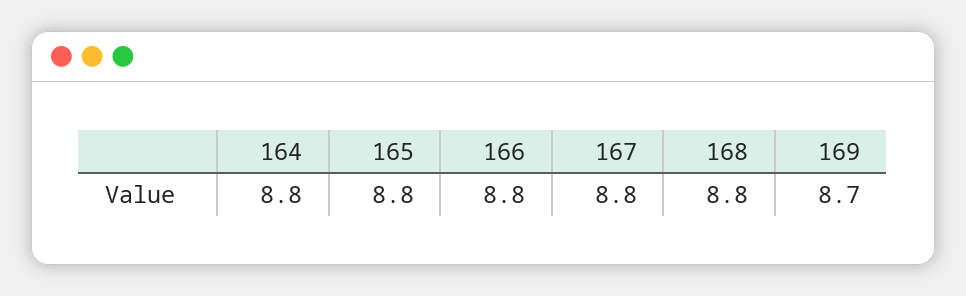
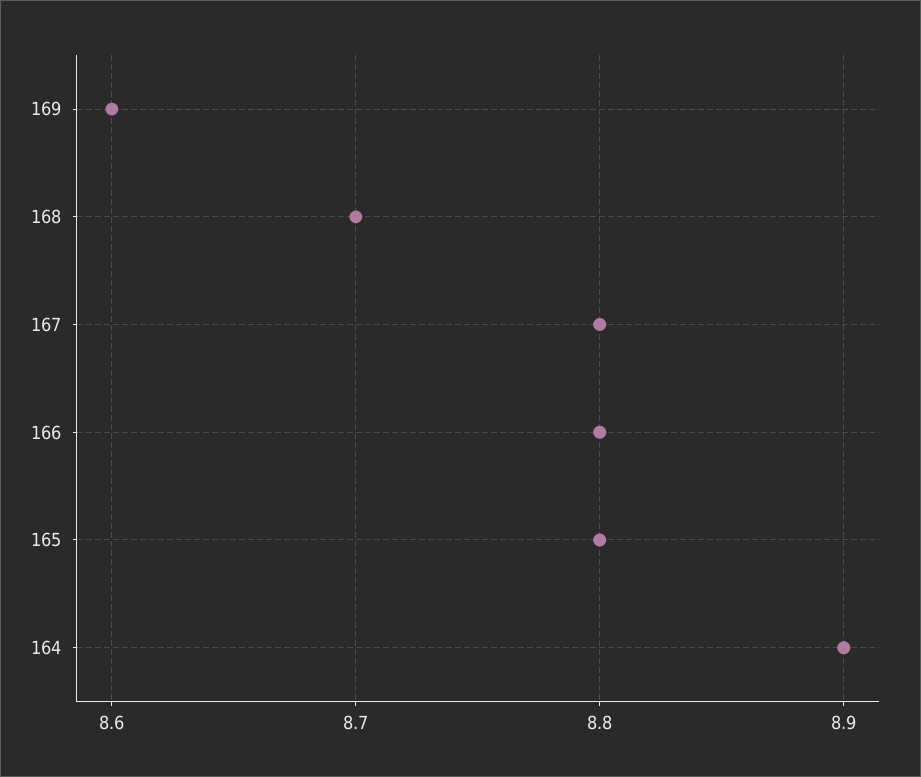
  {
-   "164": 8.8,
+   "164": 8.9,
    "165": 8.8,
    "166": 8.8,
    "167": 8.8,
-   "168": 8.8,
+   "168": 8.7,
-   "169": 8.7
+   "169": 8.6
  }

